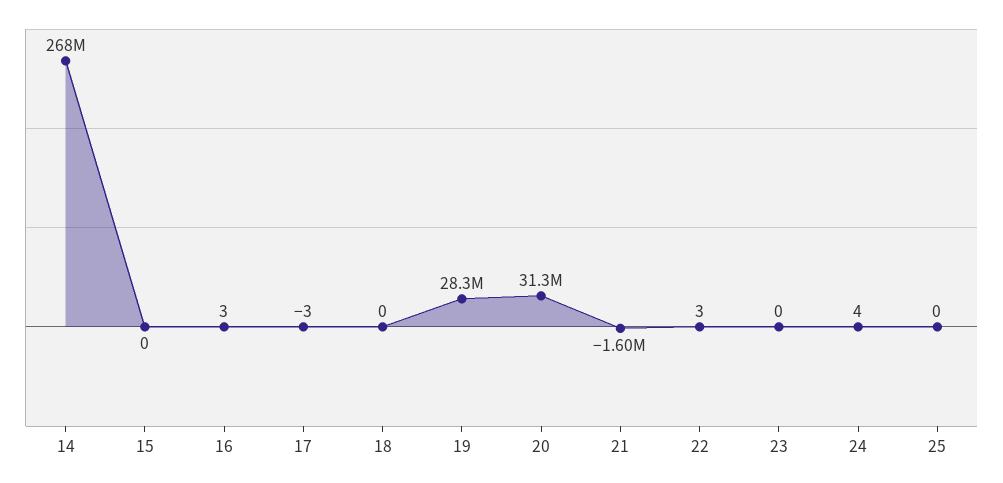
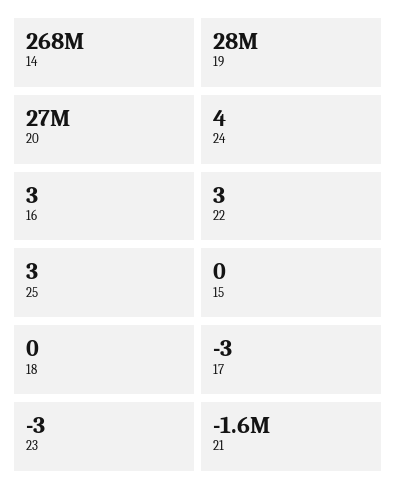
  {
    "14": 268000000,
    "15": 0,
    "16": 3,
    "17": -3,
    "18": 0,
    "19": 28300000,
-   "20": 31300000,
+   "20": 27000000,
    "21": -1600000,
    "22": 3,
-   "23": 0,
+   "23": -3,
    "24": 4,
-   "25": 0
+   "25": 3
  }

